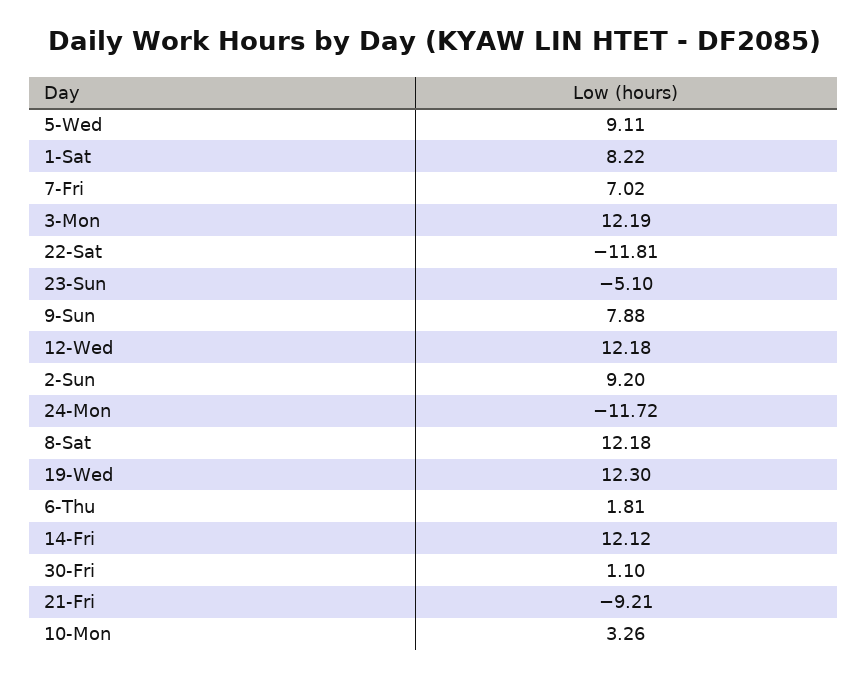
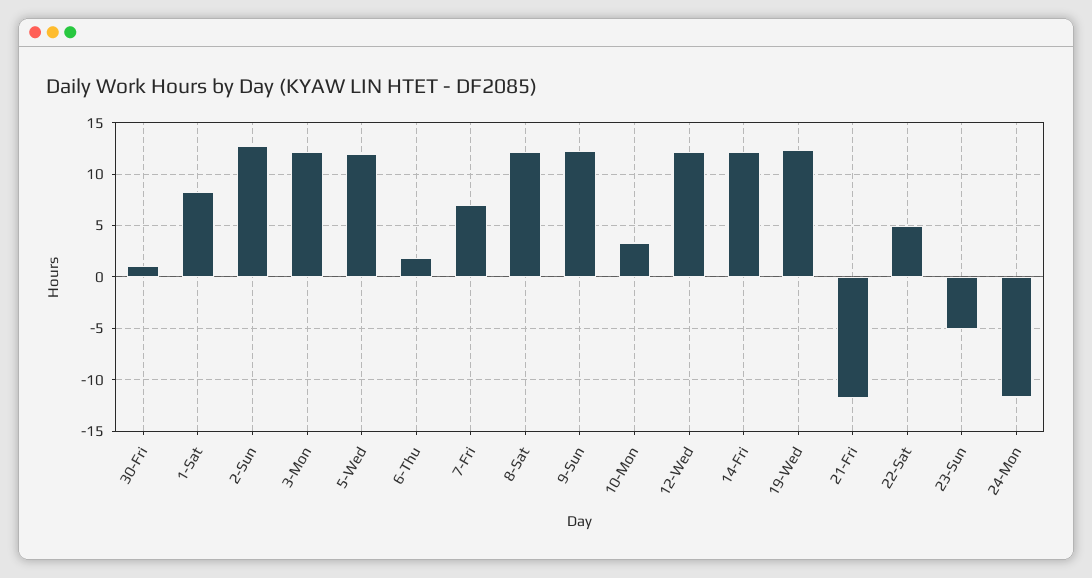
  {
-   "5-Wed": 9.11,
+   "5-Wed": 12,
    "1-Sat": 8.22,
    "7-Fri": 7.02,
    "3-Mon": 12.19,
-   "22-Sat": -11.81,
+   "22-Sat": 5,
    "23-Sun": -5.1,
-   "9-Sun": 7.88,
+   "9-Sun": 12,
    "12-Wed": 12.18,
-   "2-Sun": 9.2,
+   "2-Sun": 13,
    "24-Mon": -11.72,
    "8-Sat": 12.18,
    "19-Wed": 12.3,
    "6-Thu": 1.81,
    "14-Fri": 12.12,
    "30-Fri": 1.1,
-   "21-Fri": -9.21,
+   "21-Fri": -12,
    "10-Mon": 3.26
  }

